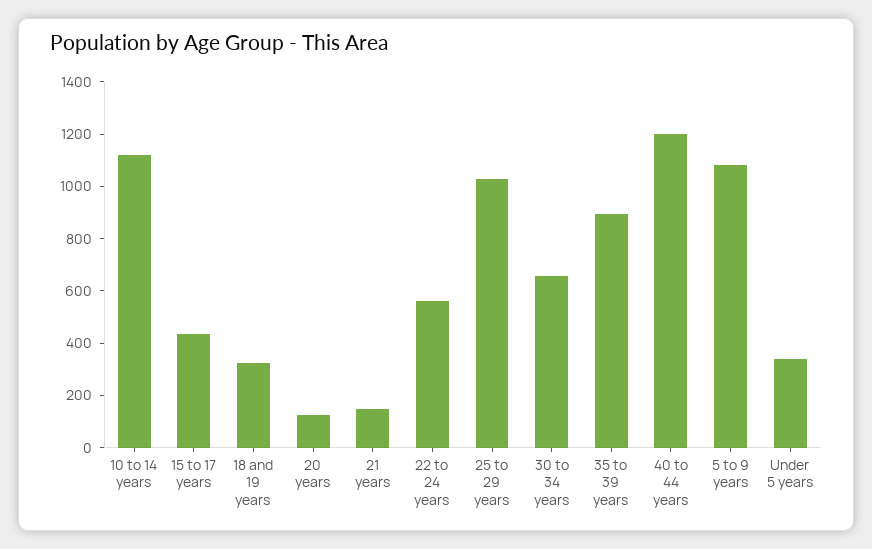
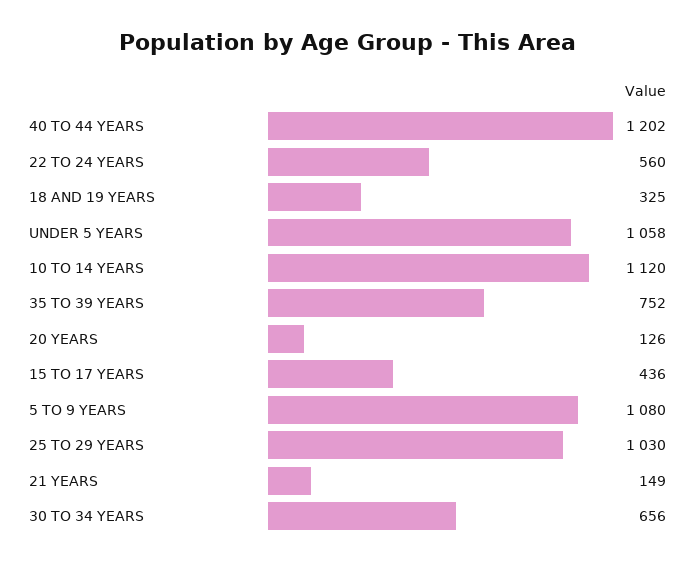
  {
    "10 to 14 years": 1120,
    "15 to 17 years": 436,
    "18 and 19 years": 325,
    "20 years": 126,
    "21 years": 149,
    "22 to 24 years": 560,
    "25 to 29 years": 1030,
    "30 to 34 years": 656,
-   "35 to 39 years": 900,
+   "35 to 39 years": 752,
    "40 to 44 years": 1202,
    "5 to 9 years": 1080,
-   "Under 5 years": 350
+   "Under 5 years": 1058
  }

